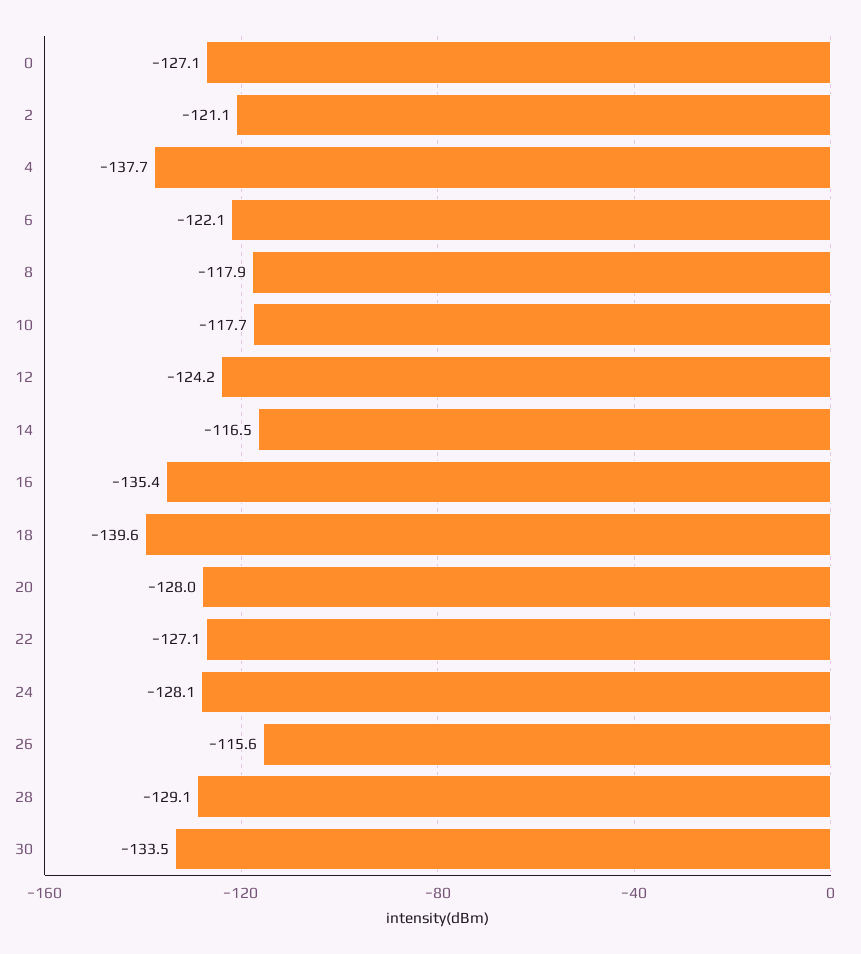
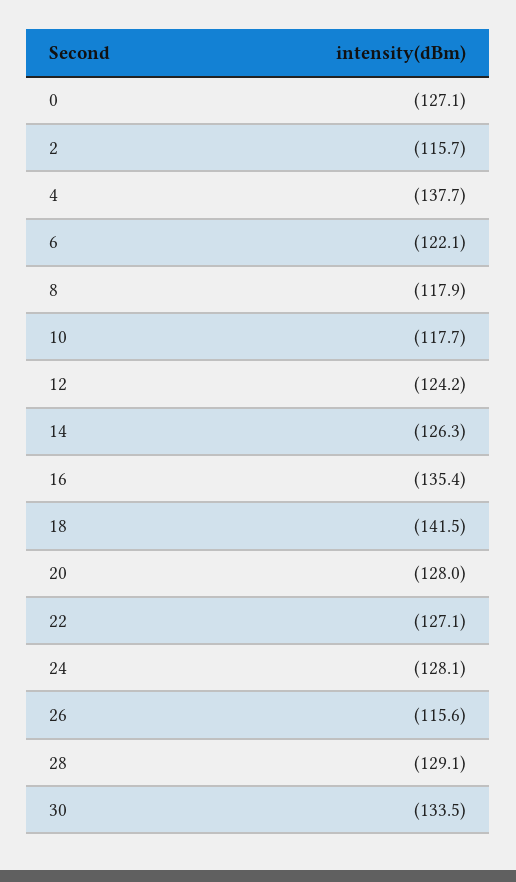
  {
    "0": -127.1,
-   "2": -121.1,
+   "2": -115.7,
    "4": -137.7,
    "6": -122.1,
    "8": -117.9,
    "10": -117.7,
    "12": -124.2,
-   "14": -116.5,
+   "14": -126.3,
    "16": -135.4,
-   "18": -139.6,
+   "18": -141.5,
    "20": -128,
    "22": -127.1,
    "24": -128.1,
    "26": -115.6,
    "28": -129.1,
    "30": -133.5
  }

